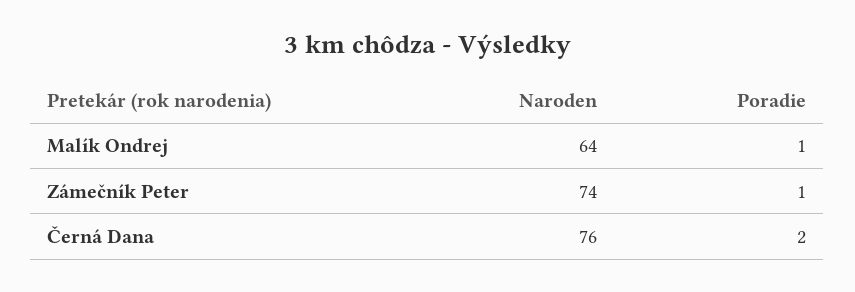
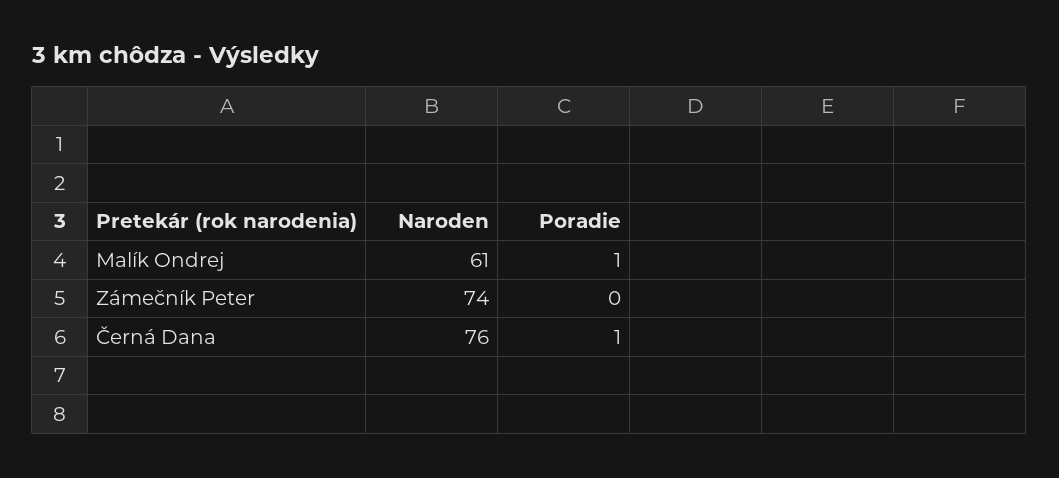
  {
    "Naroden": {
-     "Malík Ondrej": 64,
+     "Malík Ondrej": 61,
      "Zámečník Peter": 74,
      "Černá Dana": 76
    },
    "Poradie": {
      "Malík Ondrej": 1,
-     "Zámečník Peter": 1,
+     "Zámečník Peter": 0,
-     "Černá Dana": 2
+     "Černá Dana": 1
    }
  }

